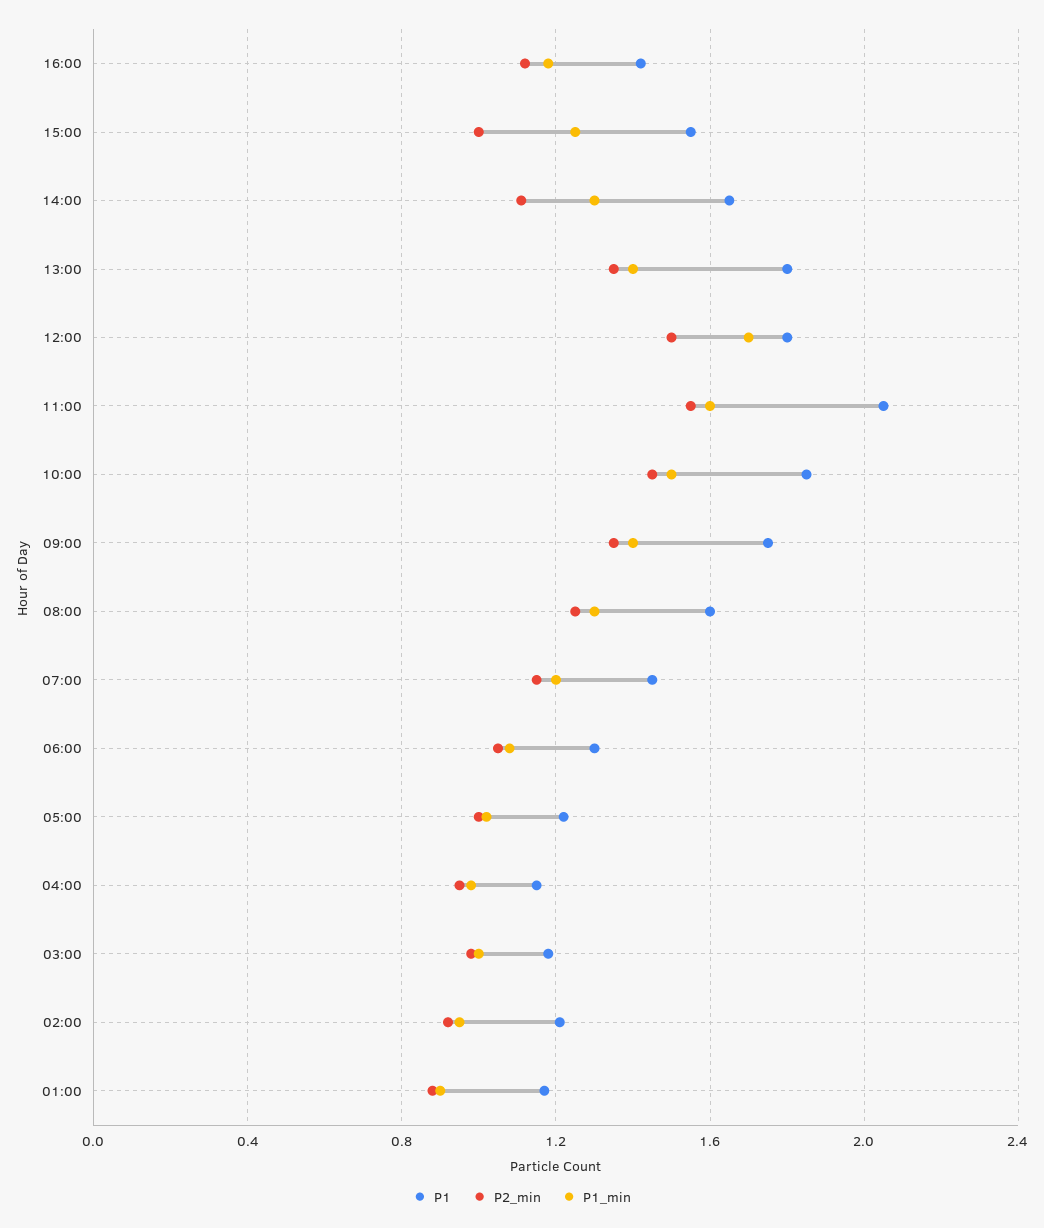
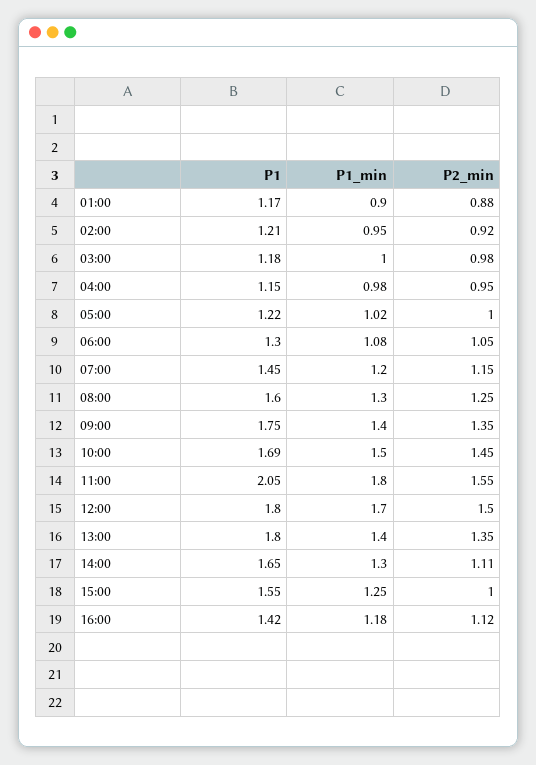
  {
    "P1": {
      "16:00": 1.42,
      "15:00": 1.55,
      "14:00": 1.65,
      "13:00": 1.8,
      "12:00": 1.8,
      "11:00": 2.05,
-     "10:00": 1.85,
+     "10:00": 1.69,
      "09:00": 1.75,
      "08:00": 1.6,
      "07:00": 1.45,
      "06:00": 1.3,
      "05:00": 1.22,
      "04:00": 1.15,
      "03:00": 1.18,
      "02:00": 1.21,
      "01:00": 1.17
    },
    "P2_min": {
      "16:00": 1.12,
      "15:00": 1,
      "14:00": 1.11,
      "13:00": 1.35,
      "12:00": 1.5,
      "11:00": 1.55,
      "10:00": 1.45,
      "09:00": 1.35,
      "08:00": 1.25,
      "07:00": 1.15,
      "06:00": 1.05,
      "05:00": 1,
      "04:00": 0.95,
      "03:00": 0.98,
      "02:00": 0.92,
      "01:00": 0.88
    },
    "P1_min": {
      "16:00": 1.18,
      "15:00": 1.25,
      "14:00": 1.3,
      "13:00": 1.4,
      "12:00": 1.7,
-     "11:00": 1.6,
+     "11:00": 1.8,
      "10:00": 1.5,
      "09:00": 1.4,
      "08:00": 1.3,
      "07:00": 1.2,
      "06:00": 1.08,
      "05:00": 1.02,
      "04:00": 0.98,
      "03:00": 1,
      "02:00": 0.95,
      "01:00": 0.9
    }
  }

